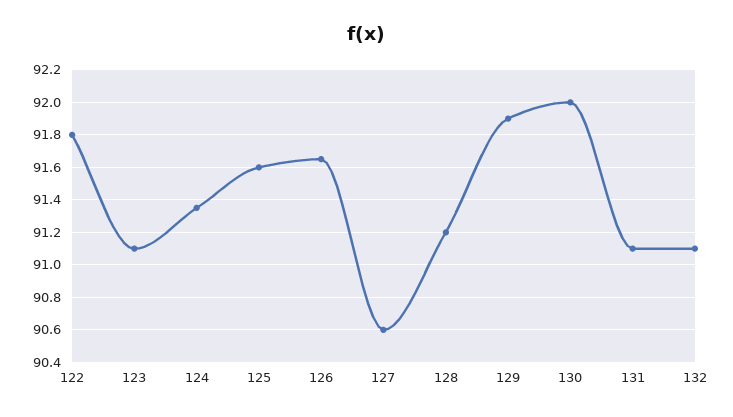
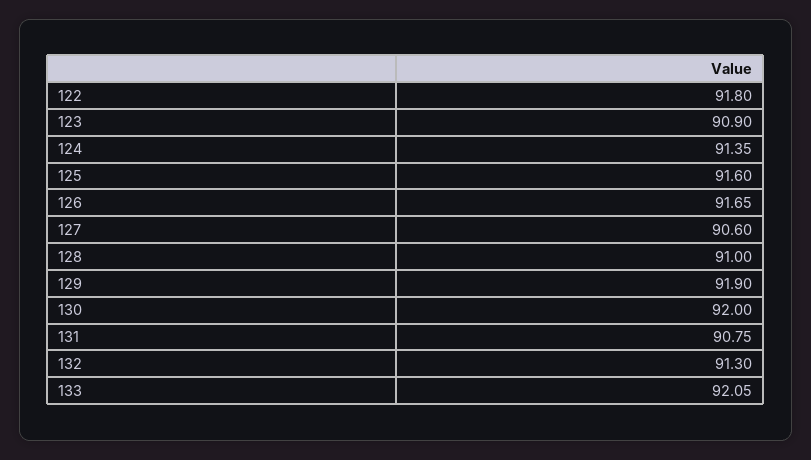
  {
    "122": 91.8,
-   "123": 91.1,
+   "123": 90.9,
    "124": 91.35,
    "125": 91.6,
    "126": 91.65,
    "127": 90.6,
-   "128": 91.2,
+   "128": 91,
    "129": 91.9,
    "130": 92,
-   "131": 91.1,
+   "131": 90.75,
-   "132": 91.1
+   "132": 91.3,
+   "133": 92.05
  }

